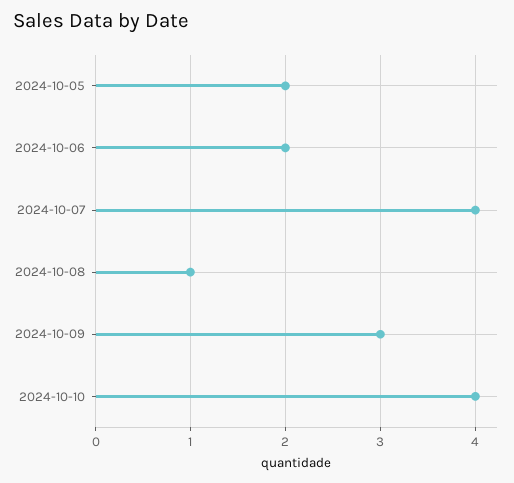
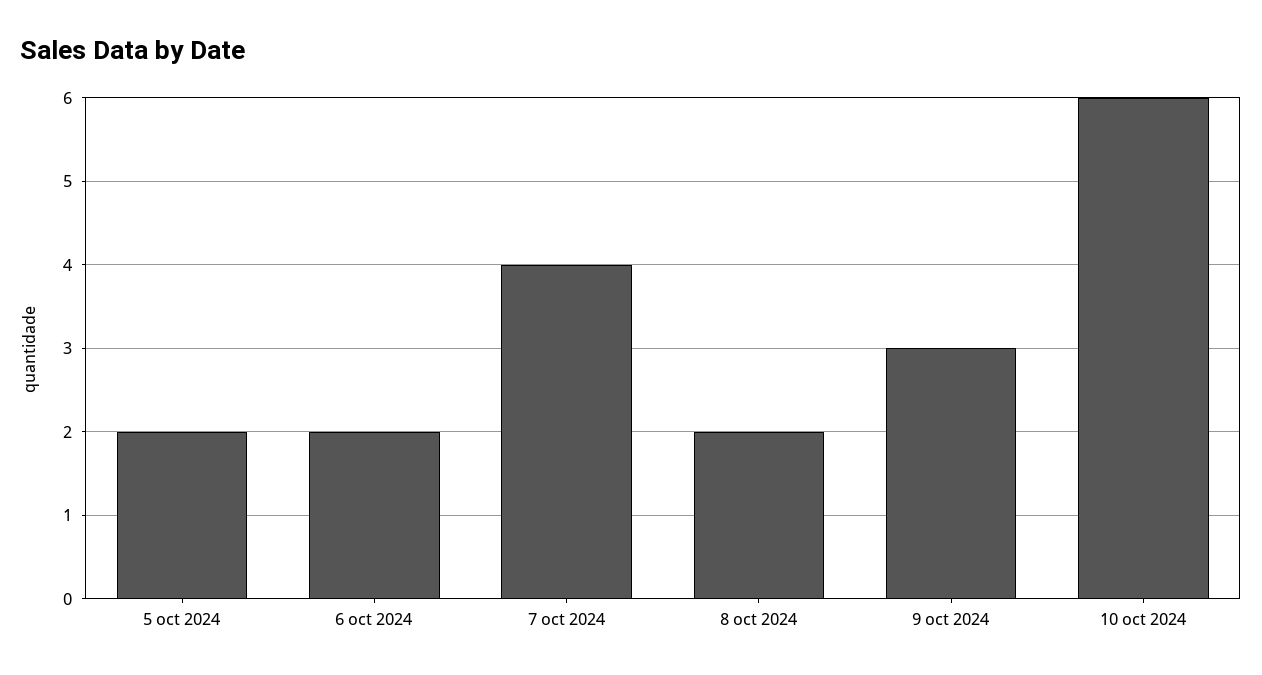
  {
    "2024-10-05": 2,
    "2024-10-06": 2,
    "2024-10-07": 4,
-   "2024-10-08": 1,
+   "2024-10-08": 2,
    "2024-10-09": 3,
-   "2024-10-10": 4
+   "2024-10-10": 6
  }

